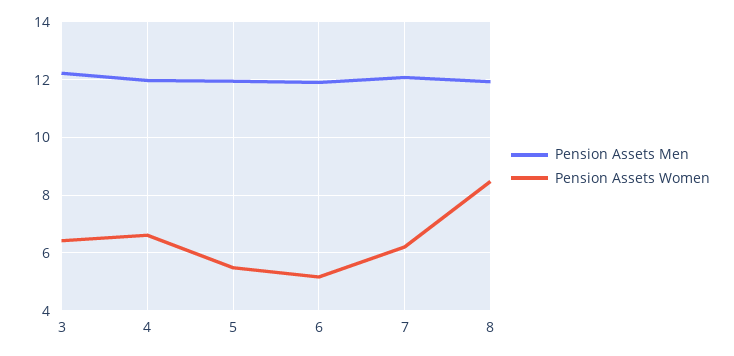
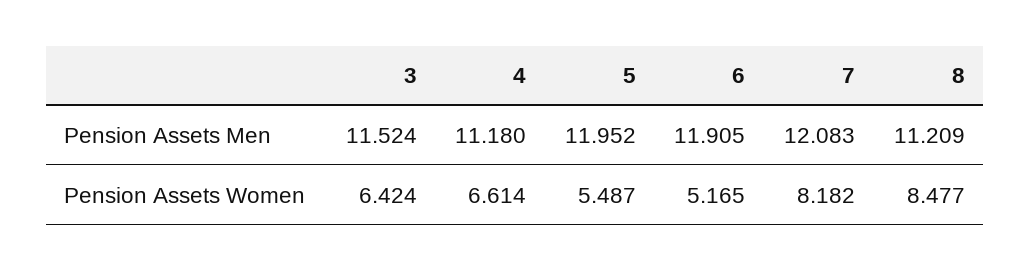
  {
    "Pension Assets Men": {
-     "3": 12.25,
+     "3": 11.524,
-     "4": 12,
+     "4": 11.18,
      "5": 11.952,
      "6": 11.905,
      "7": 12.083,
-     "8": 12
+     "8": 11.209
    },
    "Pension Assets Women": {
      "3": 6.424,
      "4": 6.614,
      "5": 5.487,
      "6": 5.165,
-     "7": 6.25,
+     "7": 8.182,
      "8": 8.477
    }
  }

